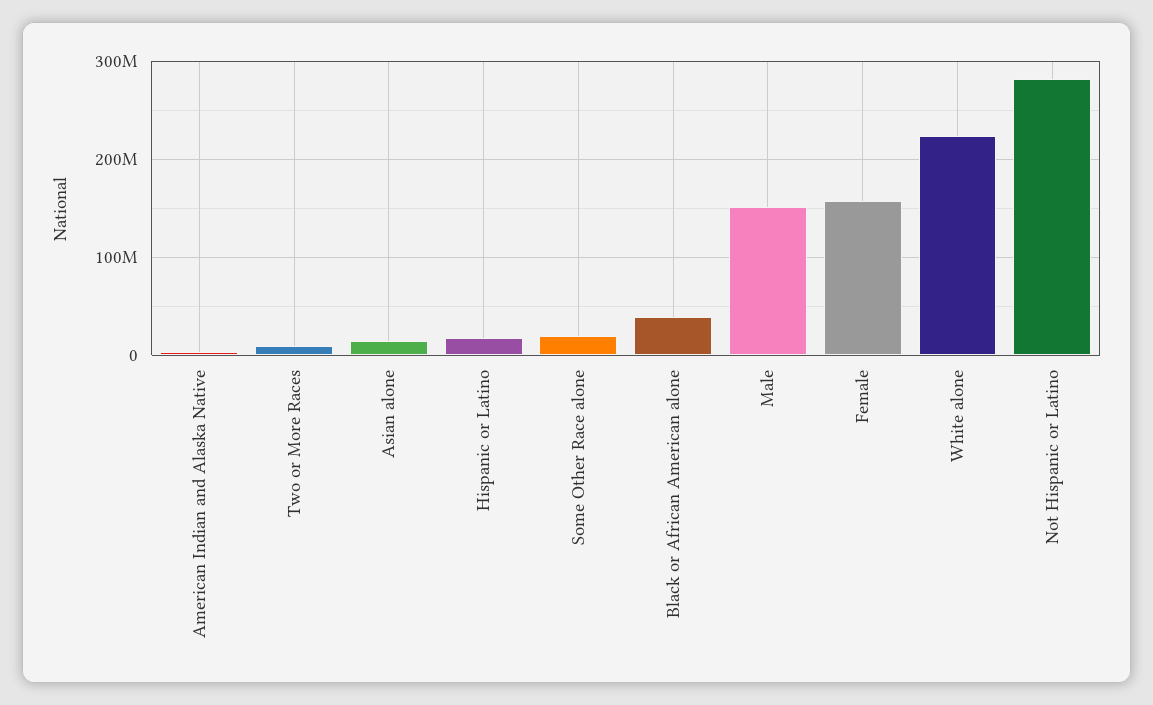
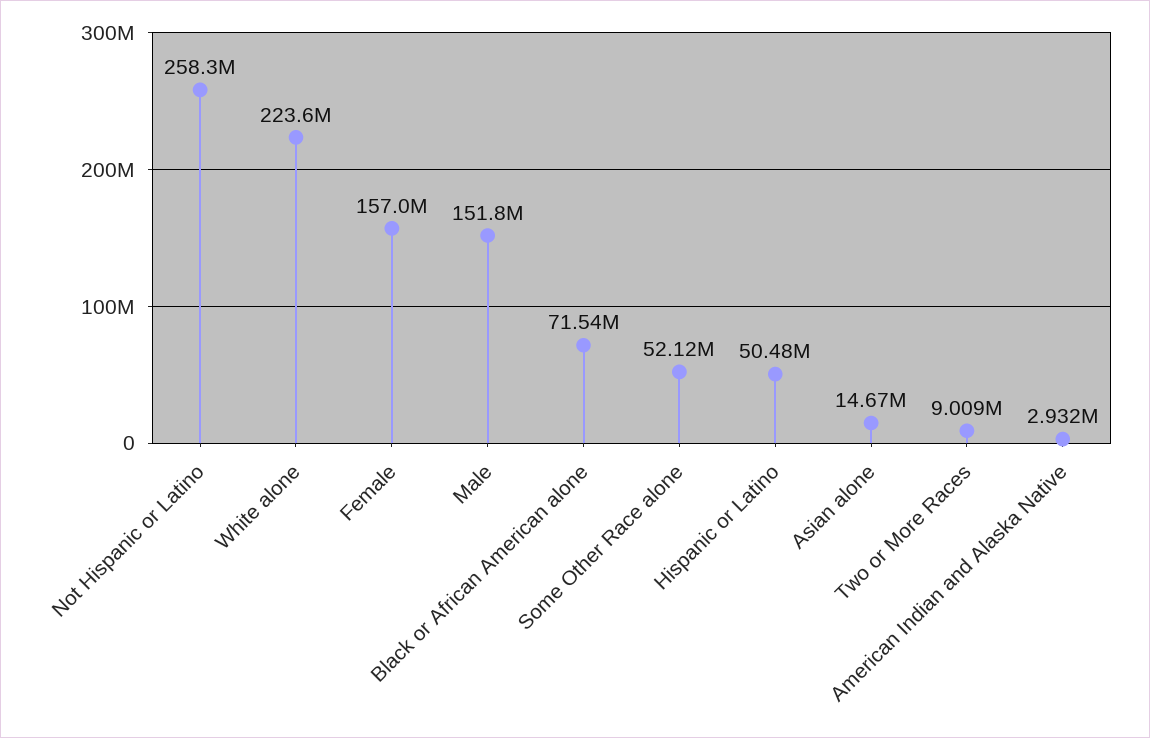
  {
    "American Indian and Alaska Native": 2932000,
    "Two or More Races": 9009000,
    "Asian alone": 14670000,
-   "Hispanic or Latino": 20000000,
+   "Hispanic or Latino": 50480000,
-   "Some Other Race alone": 20000000,
+   "Some Other Race alone": 52120000,
-   "Black or African American alone": 40000000,
+   "Black or African American alone": 71540000,
    "Male": 151800000,
    "Female": 157000000,
    "White alone": 223600000,
-   "Not Hispanic or Latino": 280000000
+   "Not Hispanic or Latino": 258300000
  }

